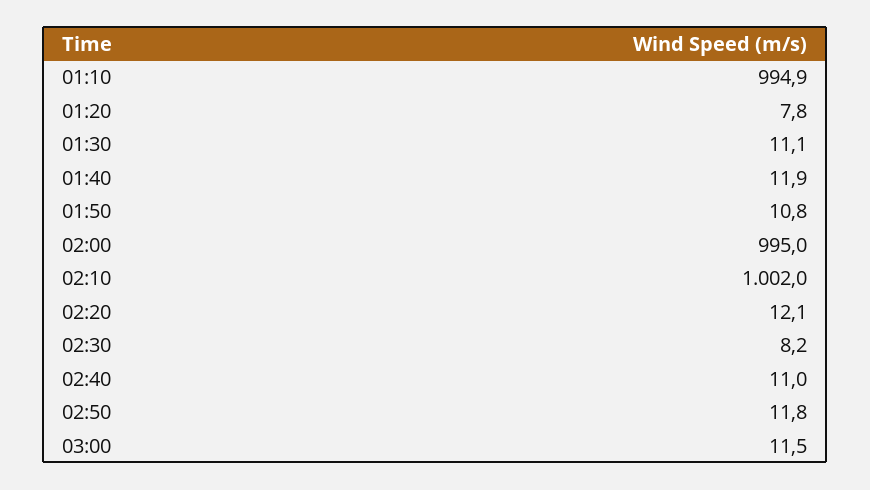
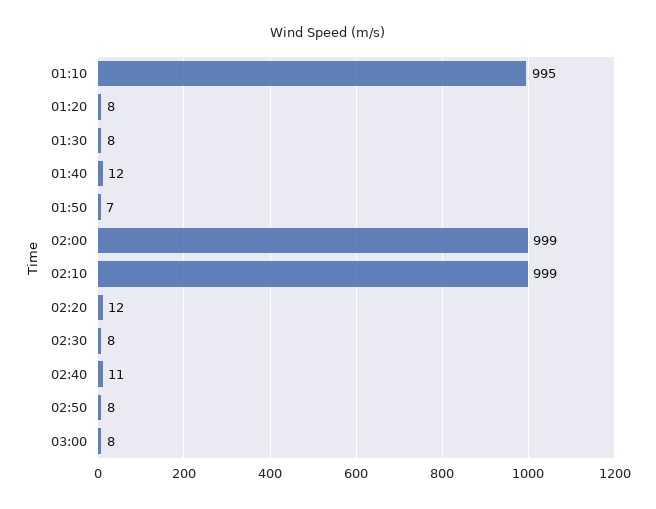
  {
    "01:10": 994.9,
    "01:20": 7.8,
-   "01:30": 11.1,
+   "01:30": 8,
    "01:40": 11.9,
-   "01:50": 10.8,
+   "01:50": 7,
-   "02:00": 995,
+   "02:00": 999,
-   "02:10": 1002,
+   "02:10": 999,
    "02:20": 12.1,
    "02:30": 8.2,
    "02:40": 11,
-   "02:50": 11.8,
+   "02:50": 8,
-   "03:00": 11.5
+   "03:00": 8
  }

